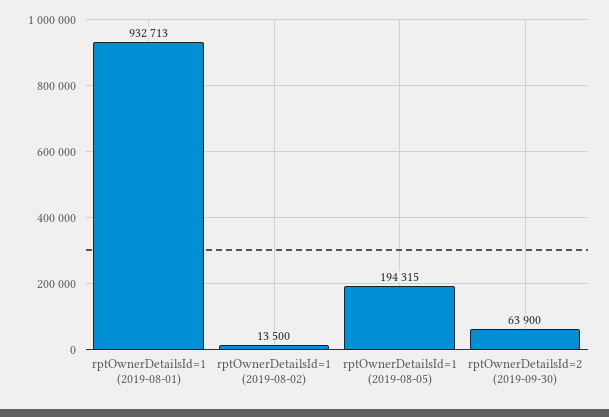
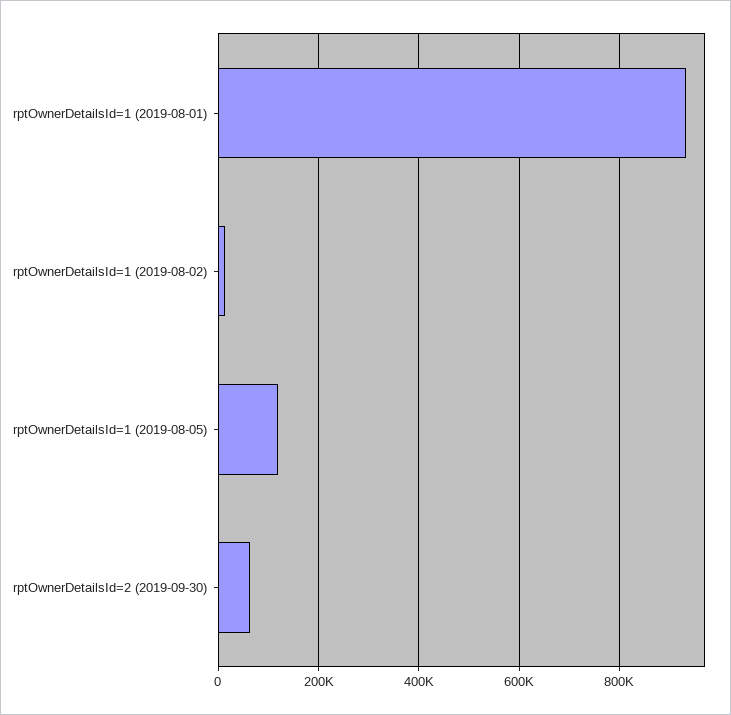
  {
    "rptOwnerDetailsId=1 (2019-08-01)": 932713,
    "rptOwnerDetailsId=1 (2019-08-02)": 13500,
-   "rptOwnerDetailsId=1 (2019-08-05)": 194315,
+   "rptOwnerDetailsId=1 (2019-08-05)": 120000,
    "rptOwnerDetailsId=2 (2019-09-30)": 63900
  }

